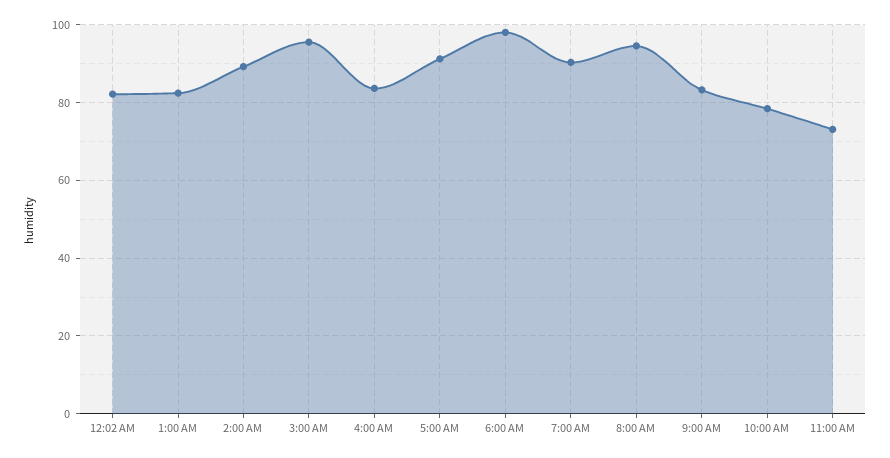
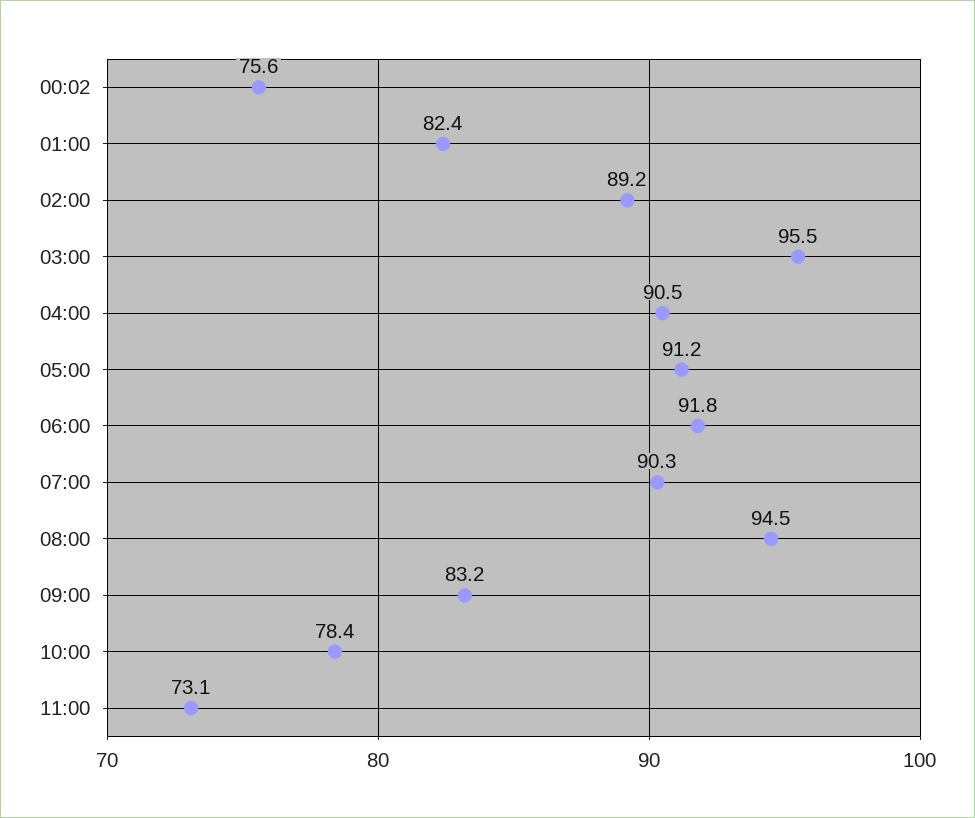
  {
-   "12:02 AM": 82,
+   "12:02 AM": 75.6,
    "1:00 AM": 82.4,
    "2:00 AM": 89.2,
    "3:00 AM": 95.5,
-   "4:00 AM": 84,
+   "4:00 AM": 90.5,
    "5:00 AM": 91.2,
-   "6:00 AM": 98,
+   "6:00 AM": 91.8,
    "7:00 AM": 90.3,
    "8:00 AM": 94.5,
    "9:00 AM": 83.2,
    "10:00 AM": 78.4,
    "11:00 AM": 73.1
  }

